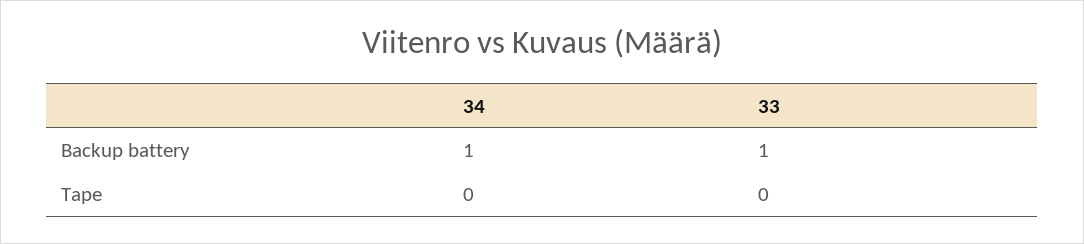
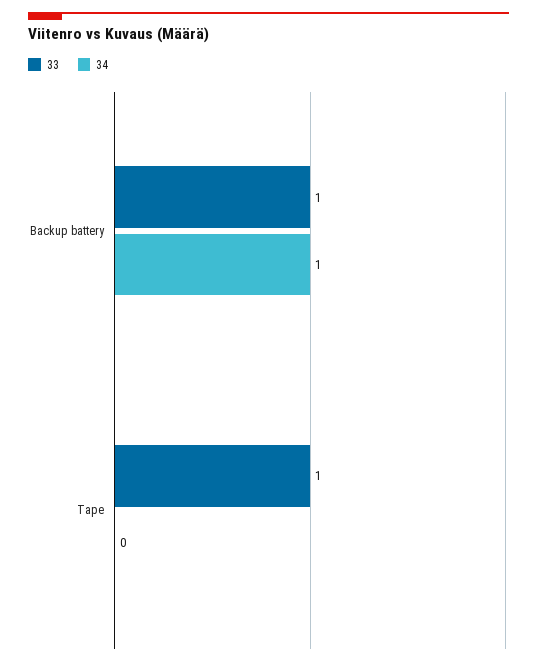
  {
    "34": {
      "Backup battery": 1,
      "Tape": 0
    },
    "33": {
      "Backup battery": 1,
-     "Tape": 0
+     "Tape": 1
    }
  }

